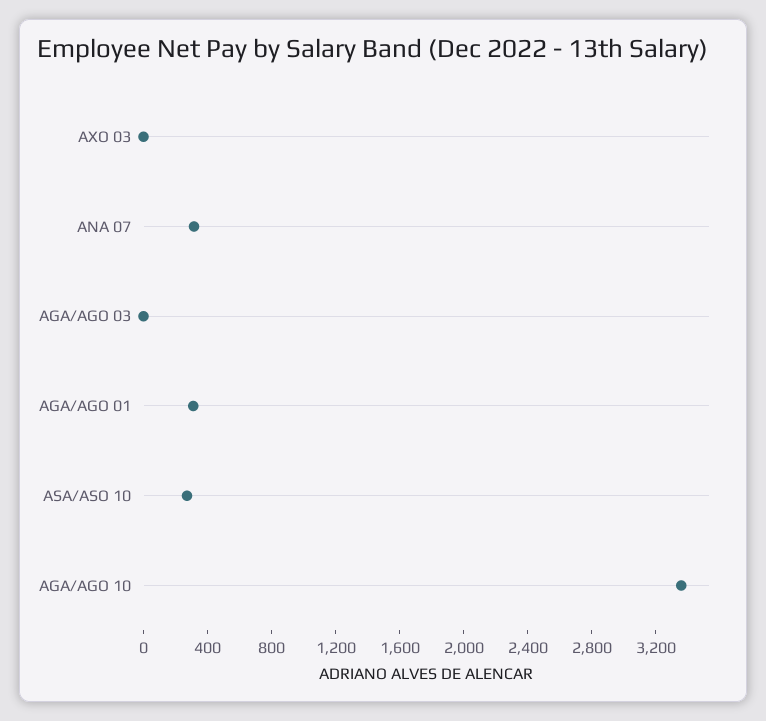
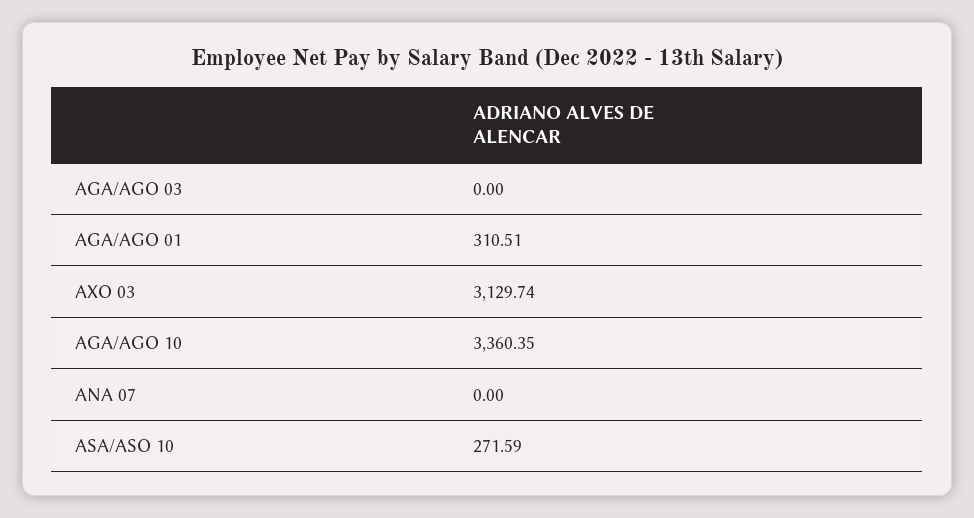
  {
-   "AXO 03": 0,
+   "AXO 03": 3129.74,
-   "ANA 07": 300,
+   "ANA 07": 0,
    "AGA/AGO 03": 0,
    "AGA/AGO 01": 310.51,
    "ASA/ASO 10": 271.59,
    "AGA/AGO 10": 3360.35
  }

